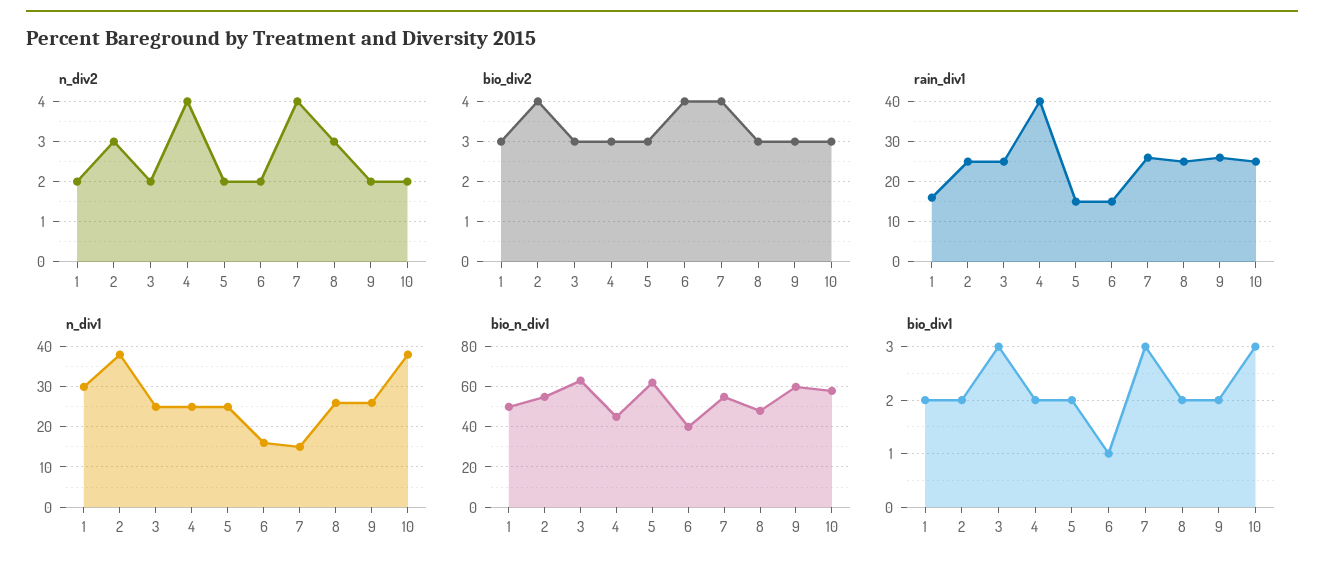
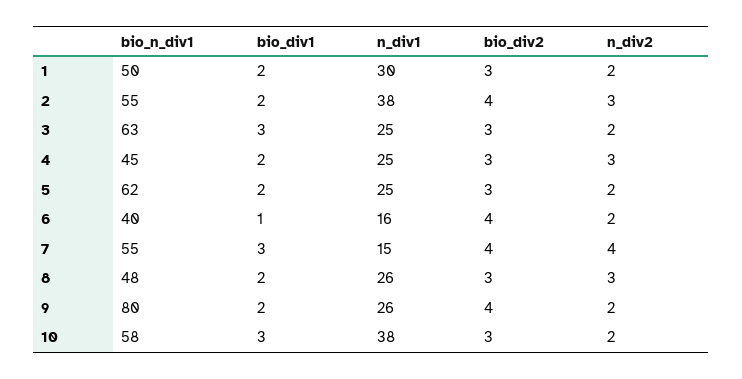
  {
    "n_div2": {
      "1": 2,
      "2": 3,
      "3": 2,
-     "4": 4,
+     "4": 3,
      "5": 2,
      "6": 2,
      "7": 4,
      "8": 3,
      "9": 2,
      "10": 2
    },
    "bio_div2": {
      "1": 3,
      "2": 4,
      "3": 3,
      "4": 3,
      "5": 3,
      "6": 4,
      "7": 4,
      "8": 3,
-     "9": 3,
+     "9": 4,
      "10": 3
    },
-   "rain_div1": {
-     "1": 15,
-     "2": 25,
-     "3": 25,
-     "4": 40,
-     "5": 15,
-     "6": 15,
-     "7": 25,
-     "8": 25,
-     "9": 25,
-     "10": 25
-   },
    "n_div1": {
      "1": 30,
      "2": 38,
      "3": 25,
      "4": 25,
      "5": 25,
      "6": 16,
      "7": 15,
      "8": 26,
      "9": 26,
      "10": 38
    },
    "bio_n_div1": {
      "1": 50,
      "2": 55,
      "3": 63,
      "4": 45,
      "5": 62,
      "6": 40,
      "7": 55,
      "8": 48,
-     "9": 60,
+     "9": 80,
      "10": 58
    },
    "bio_div1": {
      "1": 2,
      "2": 2,
      "3": 3,
      "4": 2,
      "5": 2,
      "6": 1,
      "7": 3,
      "8": 2,
      "9": 2,
      "10": 3
    }
  }

